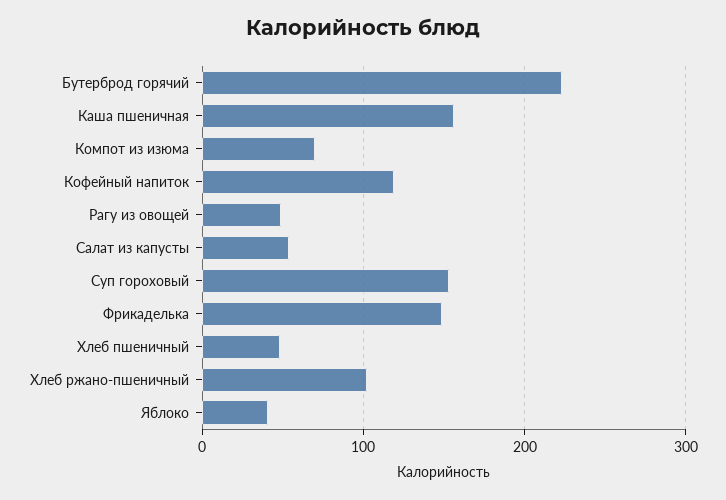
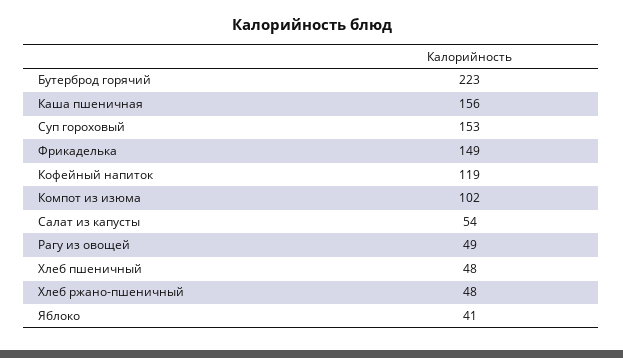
  {
    "Бутерброд горячий": 223,
    "Каша пшеничная": 156,
-   "Компот из изюма": 70,
+   "Компот из изюма": 102,
    "Кофейный напиток": 119,
    "Рагу из овощей": 49,
    "Салат из капусты": 54,
    "Суп гороховый": 153,
    "Фрикаделька": 149,
    "Хлеб пшеничный": 48,
-   "Хлеб ржано-пшеничный": 100,
+   "Хлеб ржано-пшеничный": 48,
    "Яблоко": 41
  }

